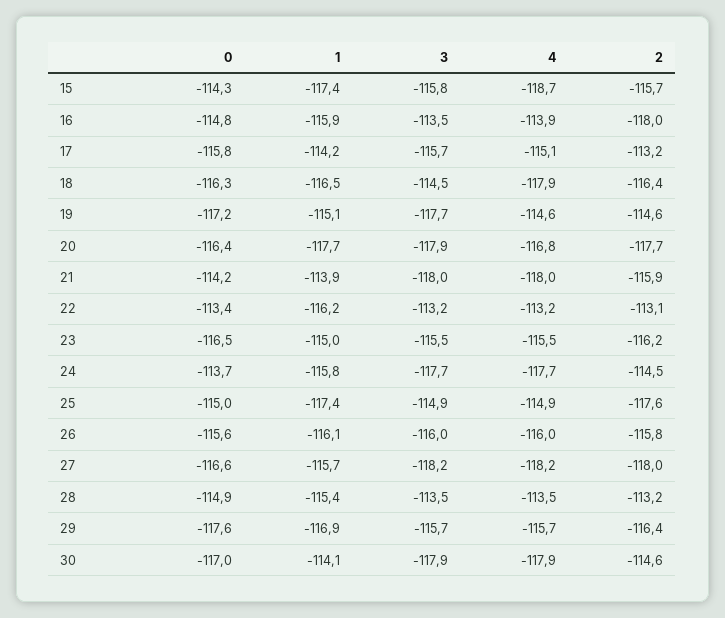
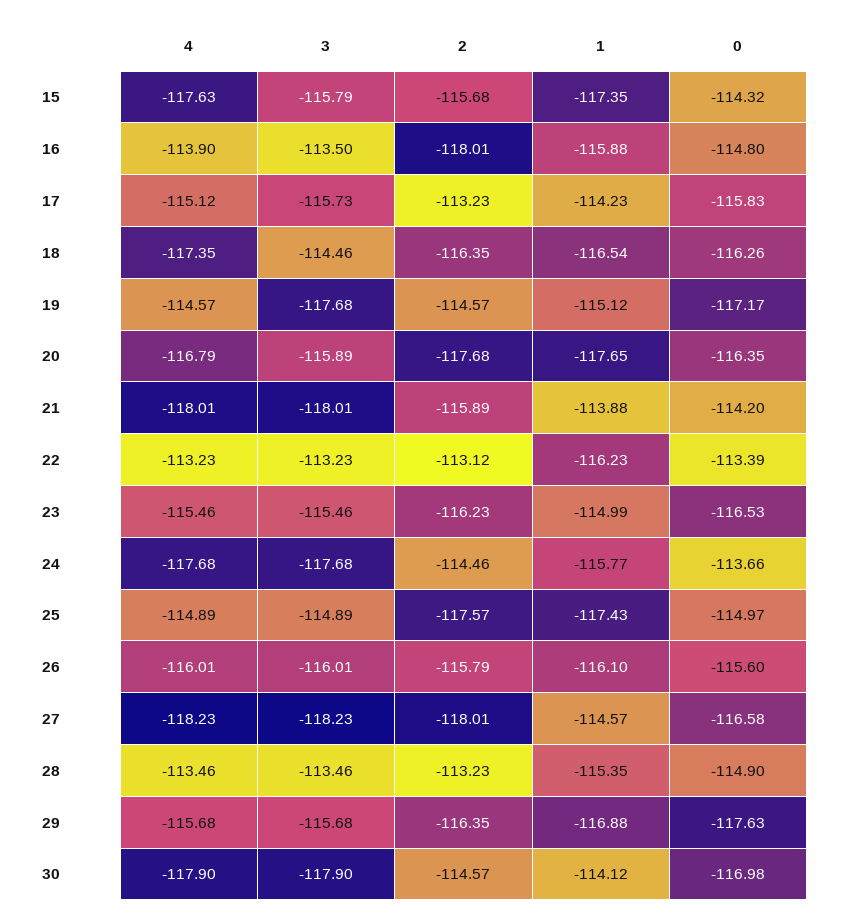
  {
    "0": {
      "15": -114.32,
      "16": -114.8,
      "17": -115.83,
      "18": -116.26,
      "19": -117.17,
      "20": -116.35,
      "21": -114.2,
      "22": -113.39,
      "23": -116.53,
      "24": -113.66,
      "25": -114.97,
      "26": -115.6,
      "27": -116.58,
      "28": -114.9,
      "29": -117.63,
      "30": -116.98
    },
    "1": {
      "15": -117.35,
      "16": -115.88,
      "17": -114.23,
      "18": -116.54,
      "19": -115.12,
      "20": -117.65,
      "21": -113.88,
      "22": -116.23,
      "23": -114.99,
      "24": -115.77,
      "25": -117.43,
      "26": -116.1,
-     "27": -115.7,
+     "27": -114.57,
      "28": -115.35,
      "29": -116.88,
      "30": -114.12
    },
    "3": {
      "15": -115.79,
      "16": -113.5,
      "17": -115.73,
      "18": -114.46,
      "19": -117.68,
-     "20": -117.9,
+     "20": -115.89,
      "21": -118.01,
      "22": -113.23,
      "23": -115.46,
      "24": -117.68,
      "25": -114.89,
      "26": -116.01,
      "27": -118.23,
      "28": -113.46,
      "29": -115.68,
      "30": -117.9
    },
    "4": {
-     "15": -118.7,
+     "15": -117.63,
      "16": -113.9,
      "17": -115.12,
-     "18": -117.9,
+     "18": -117.35,
      "19": -114.57,
      "20": -116.79,
      "21": -118.01,
      "22": -113.23,
      "23": -115.46,
      "24": -117.68,
      "25": -114.89,
      "26": -116.01,
      "27": -118.23,
      "28": -113.46,
      "29": -115.68,
      "30": -117.9
    },
    "2": {
      "15": -115.68,
      "16": -118.01,
      "17": -113.23,
      "18": -116.35,
      "19": -114.57,
      "20": -117.68,
      "21": -115.89,
      "22": -113.12,
      "23": -116.23,
      "24": -114.46,
      "25": -117.57,
      "26": -115.79,
      "27": -118.01,
      "28": -113.23,
      "29": -116.35,
      "30": -114.57
    }
  }

